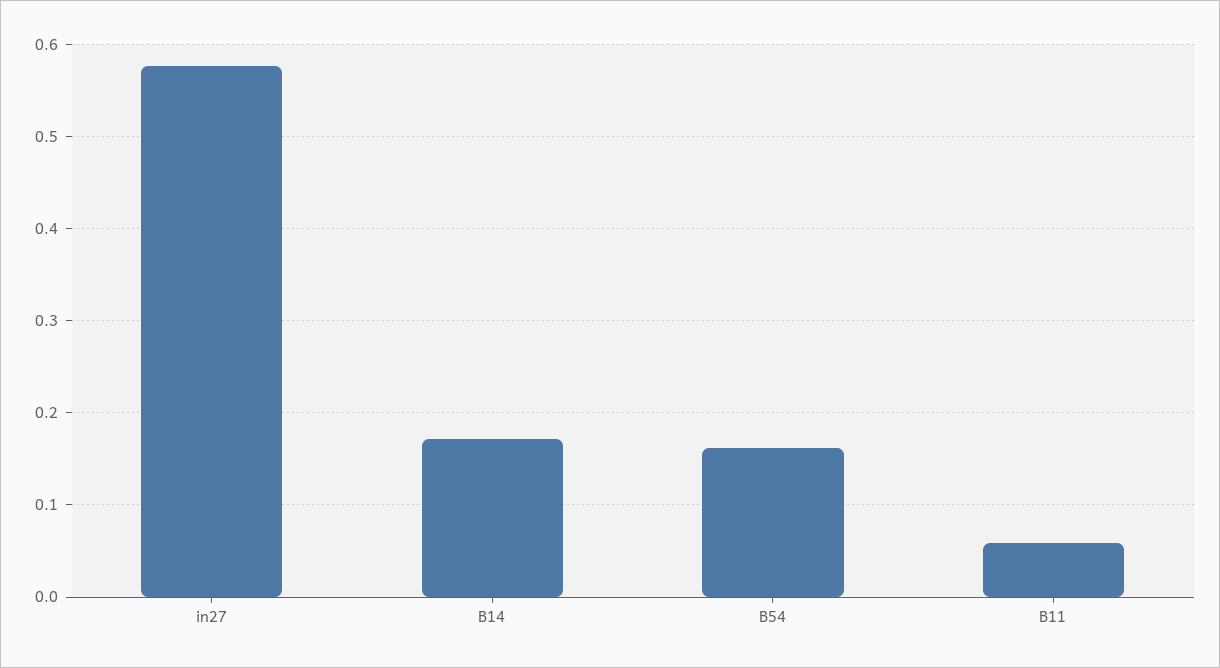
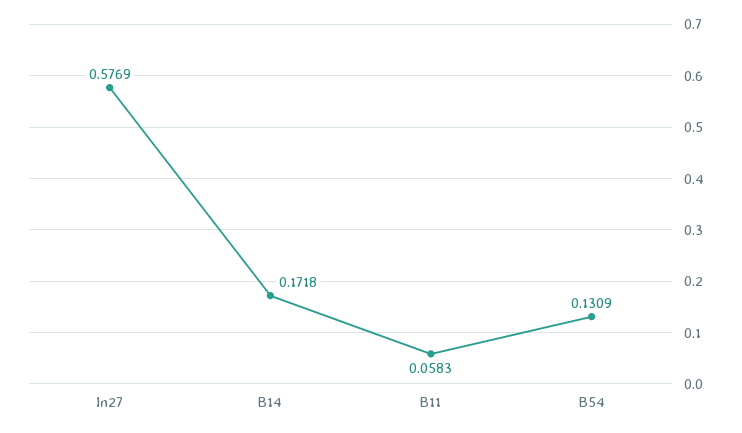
  {
    "in27": 0.5769,
    "B14": 0.1718,
-   "B54": 0.16,
+   "B54": 0.1309,
    "B11": 0.0583
  }

